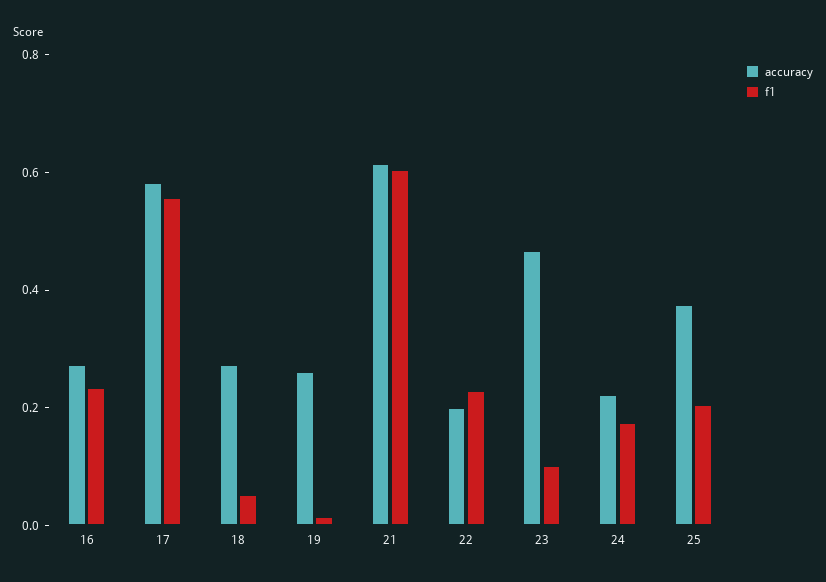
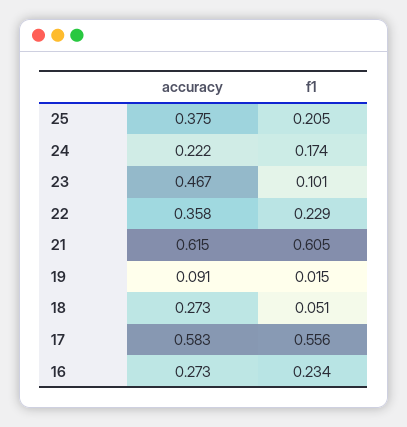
  {
    "accuracy": {
      "16": 0.273,
      "17": 0.583,
      "18": 0.273,
-     "19": 0.25,
+     "19": 0.091,
      "21": 0.615,
-     "22": 0.2,
+     "22": 0.358,
      "23": 0.467,
      "24": 0.222,
      "25": 0.375
    },
    "f1": {
      "16": 0.234,
      "17": 0.556,
      "18": 0.051,
      "19": 0.015,
      "21": 0.605,
      "22": 0.229,
      "23": 0.101,
      "24": 0.174,
      "25": 0.205
    }
  }

